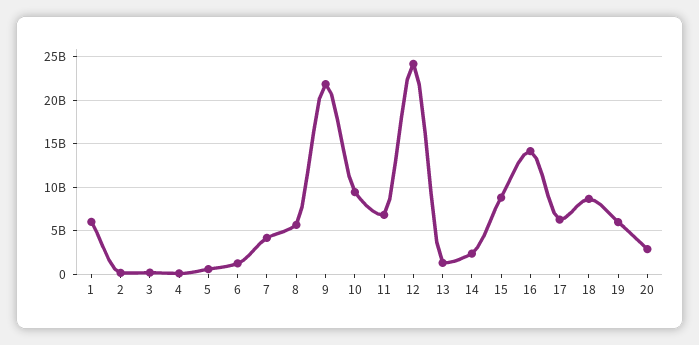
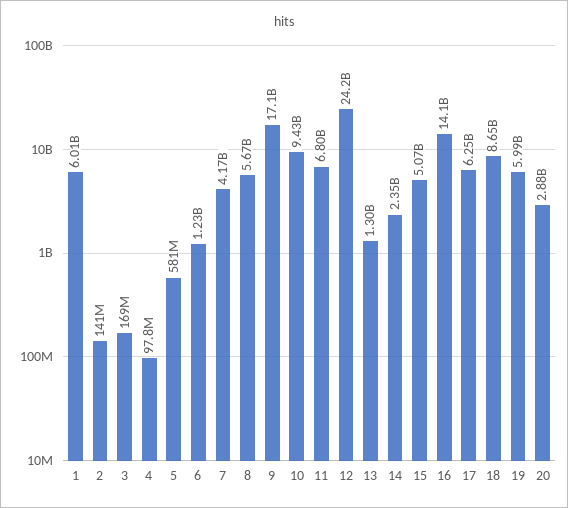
  {
    "1": 6010000000,
    "2": 141000000,
    "3": 169000000,
    "4": 97800000,
    "5": 581000000,
    "6": 1230000000,
    "7": 4170000000,
    "8": 5670000000,
-   "9": 22000000000,
+   "9": 17100000000,
    "10": 9430000000,
    "11": 6800000000,
    "12": 24200000000,
    "13": 1300000000,
    "14": 2350000000,
-   "15": 9000000000,
+   "15": 5070000000,
    "16": 14100000000,
    "17": 6250000000,
    "18": 8650000000,
    "19": 5990000000,
    "20": 2880000000
  }

